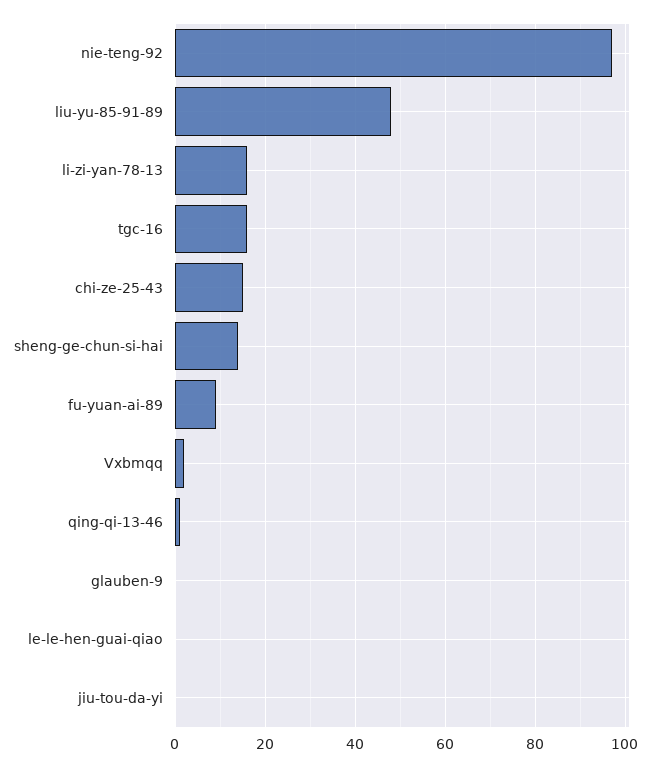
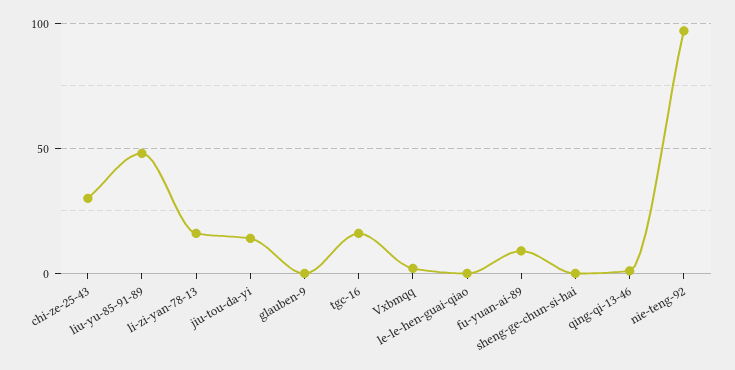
  {
    "nie-teng-92": 95,
    "liu-yu-85-91-89": 50,
    "li-zi-yan-78-13": 15,
    "tgc-16": 15,
-   "chi-ze-25-43": 15,
+   "chi-ze-25-43": 30,
-   "sheng-ge-chun-si-hai": 15,
+   "sheng-ge-chun-si-hai": 0,
    "fu-yuan-ai-89": 10,
    "Vxbmqq": 0,
    "qing-qi-13-46": 0,
    "glauben-9": 0,
    "le-le-hen-guai-qiao": 0,
-   "jiu-tou-da-yi": 0
+   "jiu-tou-da-yi": 15
  }

